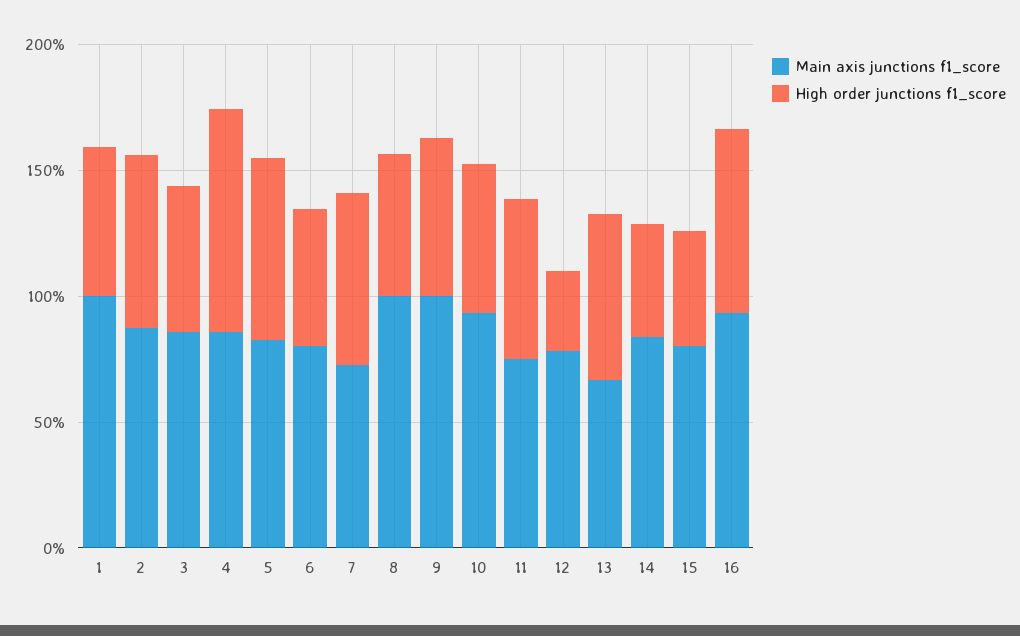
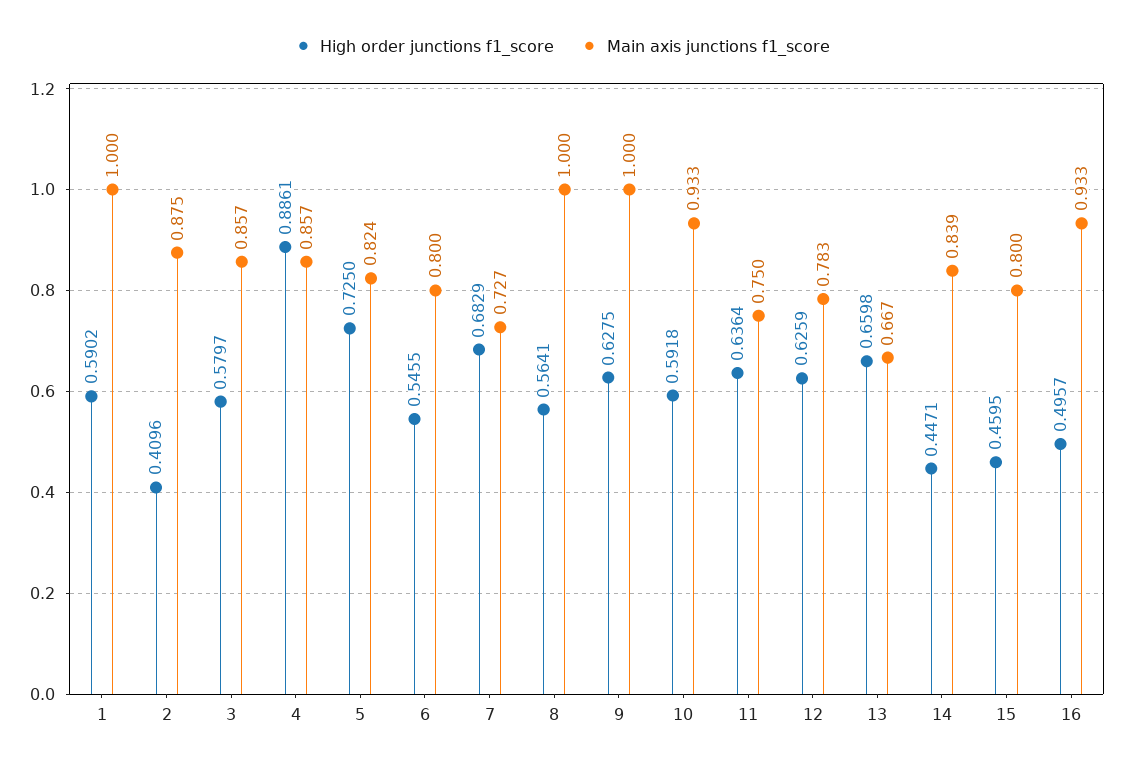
  {
    "Main axis junctions f1_score": {
      "1": 1,
      "2": 0.875,
      "3": 0.857,
      "4": 0.857,
      "5": 0.824,
      "6": 0.8,
      "7": 0.727,
      "8": 1,
      "9": 1,
      "10": 0.933,
      "11": 0.75,
      "12": 0.783,
      "13": 0.667,
      "14": 0.839,
      "15": 0.8,
      "16": 0.933
    },
    "High order junctions f1_score": {
      "1": 0.5902,
-     "2": 0.7,
+     "2": 0.4096,
      "3": 0.5797,
      "4": 0.8861,
      "5": 0.725,
      "6": 0.5455,
      "7": 0.6829,
      "8": 0.5641,
      "9": 0.6275,
      "10": 0.5918,
      "11": 0.6364,
-     "12": 0.3,
+     "12": 0.6259,
      "13": 0.6598,
      "14": 0.4471,
      "15": 0.4595,
-     "16": 0.7
+     "16": 0.4957
    }
  }

